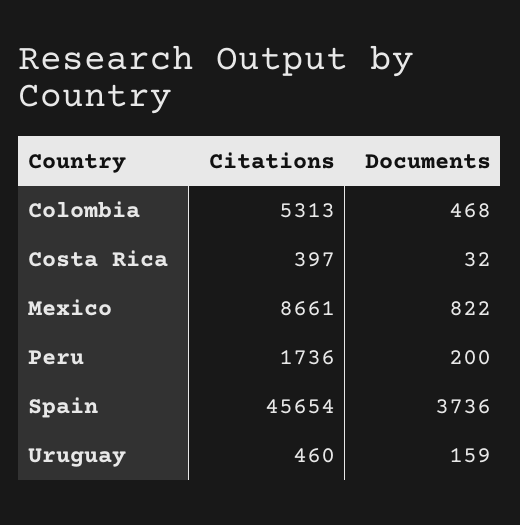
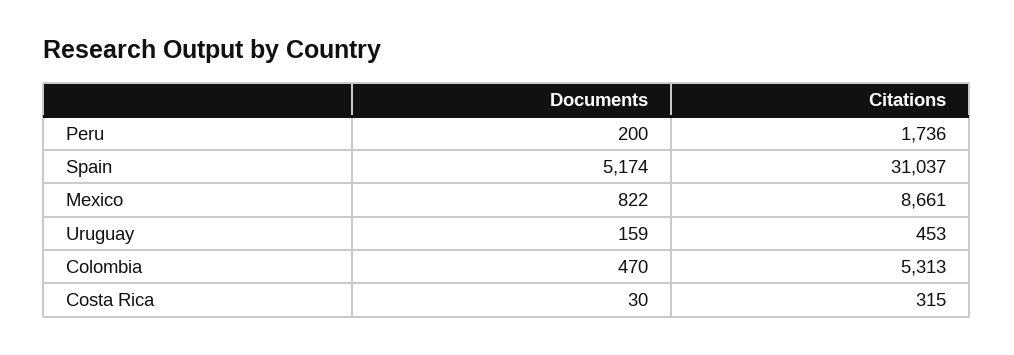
  {
    "Citations": {
      "Colombia": 5313,
-     "Costa Rica": 397,
+     "Costa Rica": 315,
      "Mexico": 8661,
      "Peru": 1736,
-     "Spain": 45654,
+     "Spain": 31037,
-     "Uruguay": 460
+     "Uruguay": 453
    },
    "Documents": {
-     "Colombia": 468,
+     "Colombia": 470,
-     "Costa Rica": 32,
+     "Costa Rica": 30,
      "Mexico": 822,
      "Peru": 200,
-     "Spain": 3736,
+     "Spain": 5174,
      "Uruguay": 159
    }
  }

